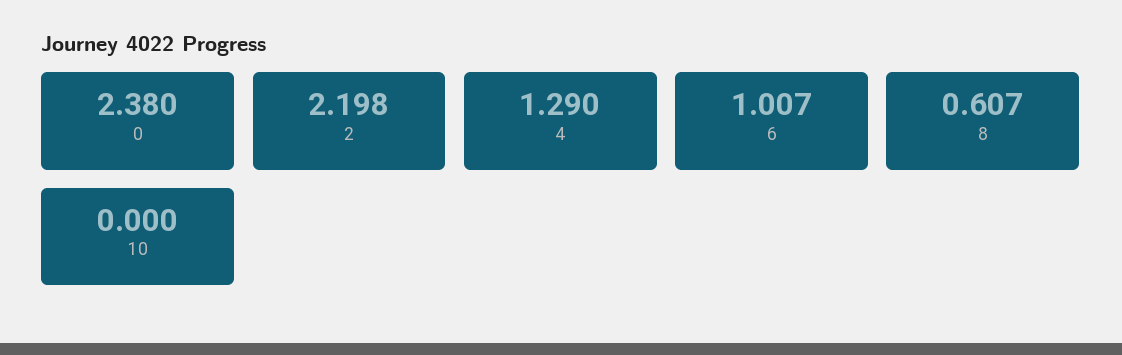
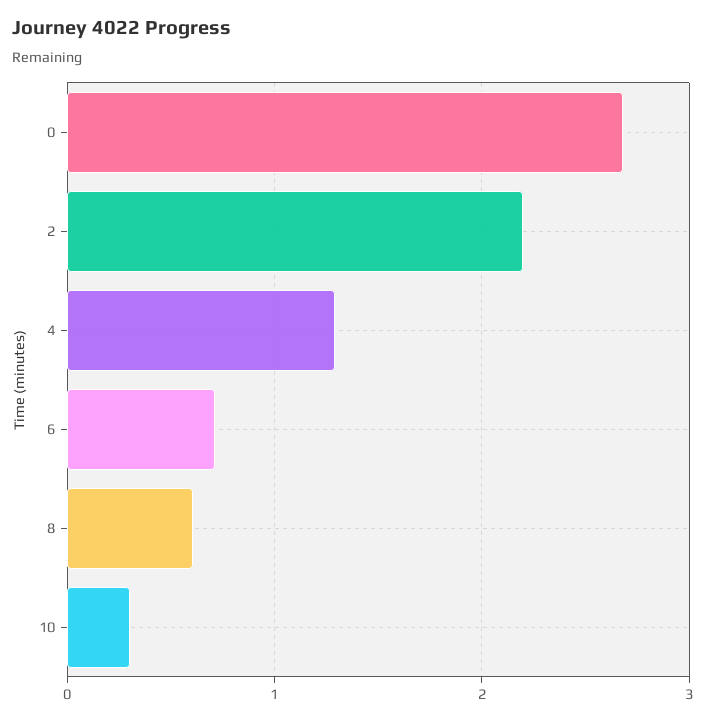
  {
-   "0": 2.38,
+   "0": 2.7,
    "2": 2.198,
    "4": 1.29,
-   "6": 1.007,
+   "6": 0.7,
    "8": 0.607,
-   "10": 0
+   "10": 0.3
  }

